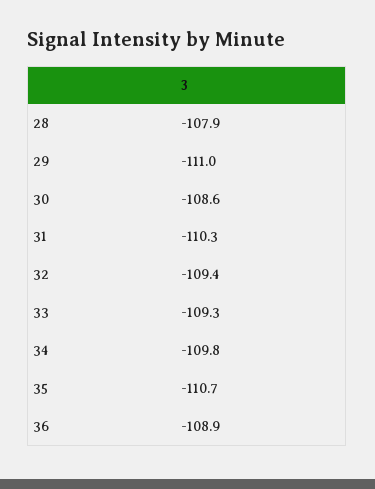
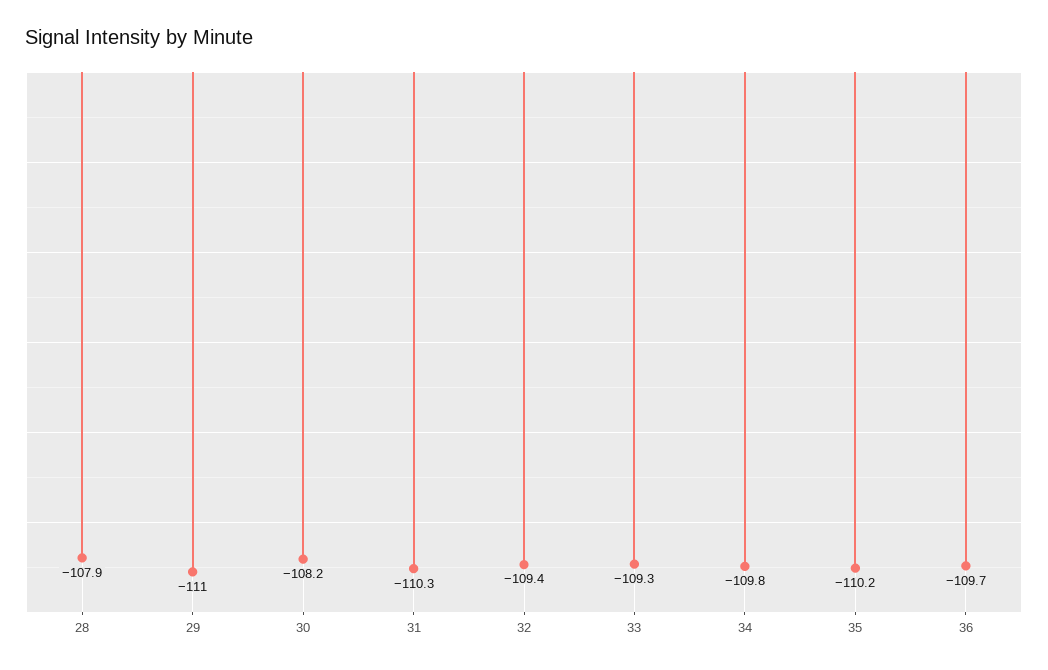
  {
    "28": -107.9,
    "29": -111,
-   "30": -108.6,
+   "30": -108.2,
    "31": -110.3,
    "32": -109.4,
    "33": -109.3,
    "34": -109.8,
-   "35": -110.7,
+   "35": -110.2,
-   "36": -108.9
+   "36": -109.7
  }

